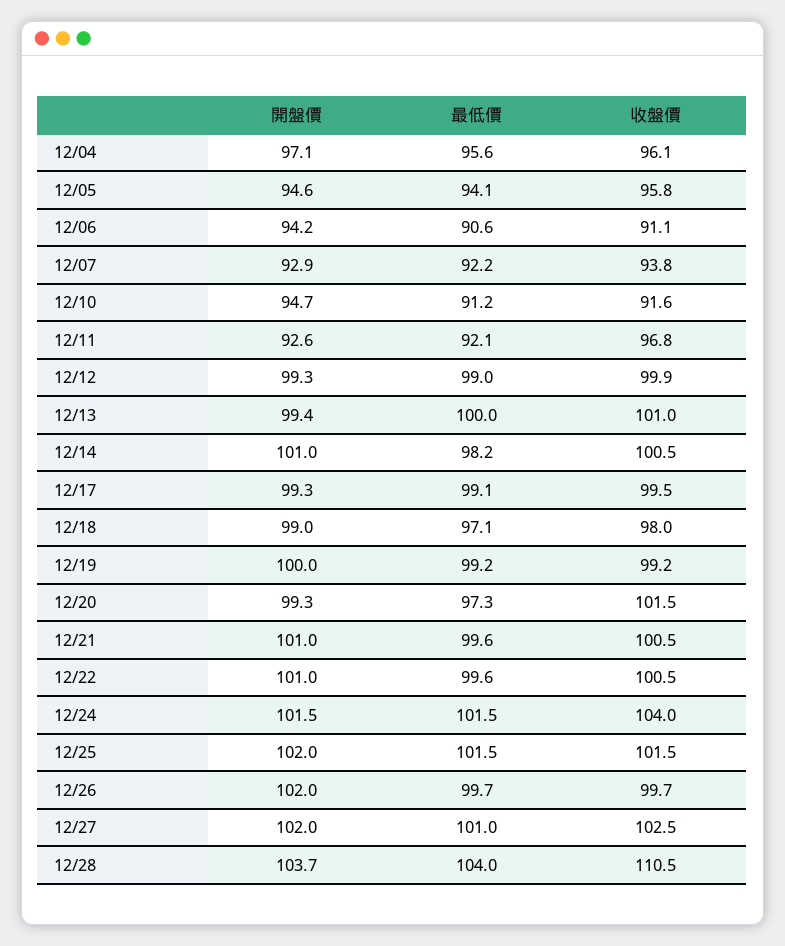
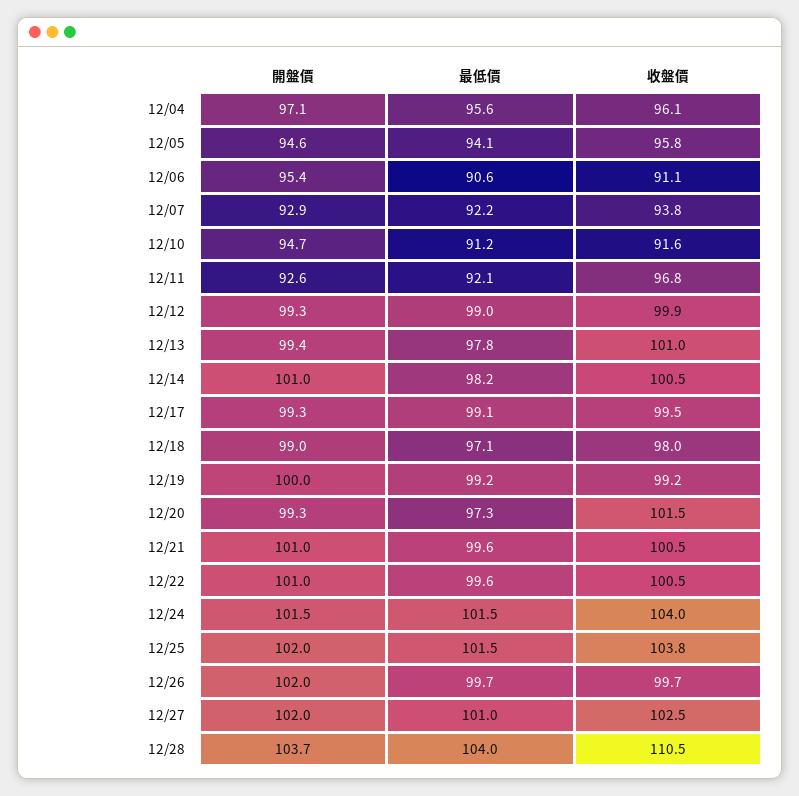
  {
    "開盤價": {
      "12/04": 97.1,
      "12/05": 94.6,
-     "12/06": 94.2,
+     "12/06": 95.4,
      "12/07": 92.9,
      "12/10": 94.7,
      "12/11": 92.6,
      "12/12": 99.3,
      "12/13": 99.4,
      "12/14": 101,
      "12/17": 99.3,
      "12/18": 99,
      "12/19": 100,
      "12/20": 99.3,
      "12/21": 101,
      "12/22": 101,
      "12/24": 101.5,
      "12/25": 102,
      "12/26": 102,
      "12/27": 102,
      "12/28": 103.7
    },
    "最低價": {
      "12/04": 95.6,
      "12/05": 94.1,
      "12/06": 90.6,
      "12/07": 92.2,
      "12/10": 91.2,
      "12/11": 92.1,
      "12/12": 99,
-     "12/13": 100,
+     "12/13": 97.8,
      "12/14": 98.2,
      "12/17": 99.1,
      "12/18": 97.1,
      "12/19": 99.2,
      "12/20": 97.3,
      "12/21": 99.6,
      "12/22": 99.6,
      "12/24": 101.5,
      "12/25": 101.5,
      "12/26": 99.7,
      "12/27": 101,
      "12/28": 104
    },
    "收盤價": {
      "12/04": 96.1,
      "12/05": 95.8,
      "12/06": 91.1,
      "12/07": 93.8,
      "12/10": 91.6,
      "12/11": 96.8,
      "12/12": 99.9,
      "12/13": 101,
      "12/14": 100.5,
      "12/17": 99.5,
      "12/18": 98,
      "12/19": 99.2,
      "12/20": 101.5,
      "12/21": 100.5,
      "12/22": 100.5,
      "12/24": 104,
-     "12/25": 101.5,
+     "12/25": 103.8,
      "12/26": 99.7,
      "12/27": 102.5,
      "12/28": 110.5
    }
  }

